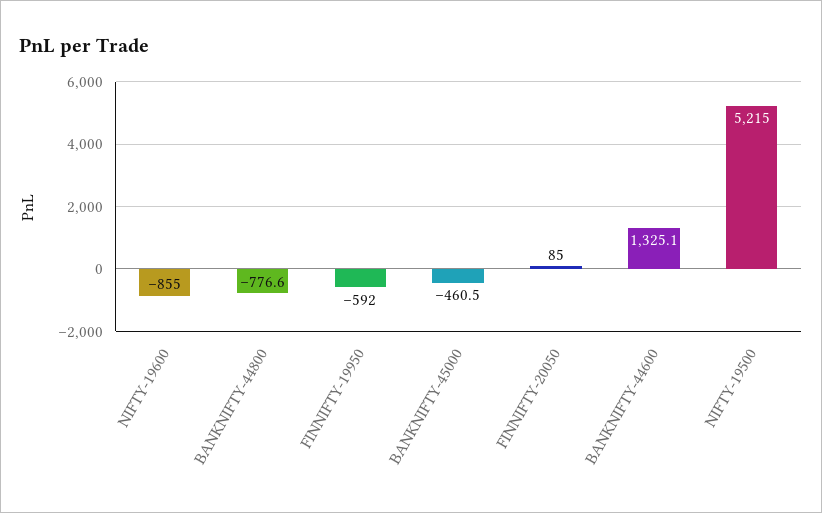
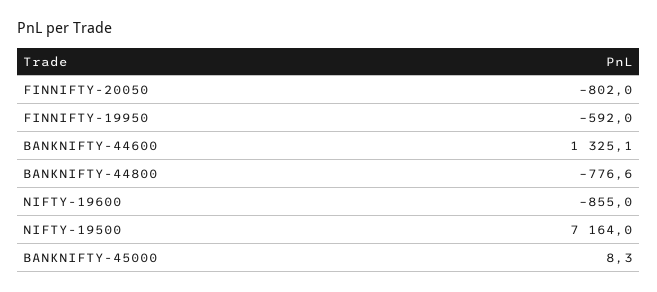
  {
    "NIFTY-19600": -855,
    "BANKNIFTY-44800": -776.6,
    "FINNIFTY-19950": -592,
-   "BANKNIFTY-45000": -460.5,
+   "BANKNIFTY-45000": 8.3,
-   "FINNIFTY-20050": 85,
+   "FINNIFTY-20050": -802,
    "BANKNIFTY-44600": 1325.1,
-   "NIFTY-19500": 5215
+   "NIFTY-19500": 7164
  }

